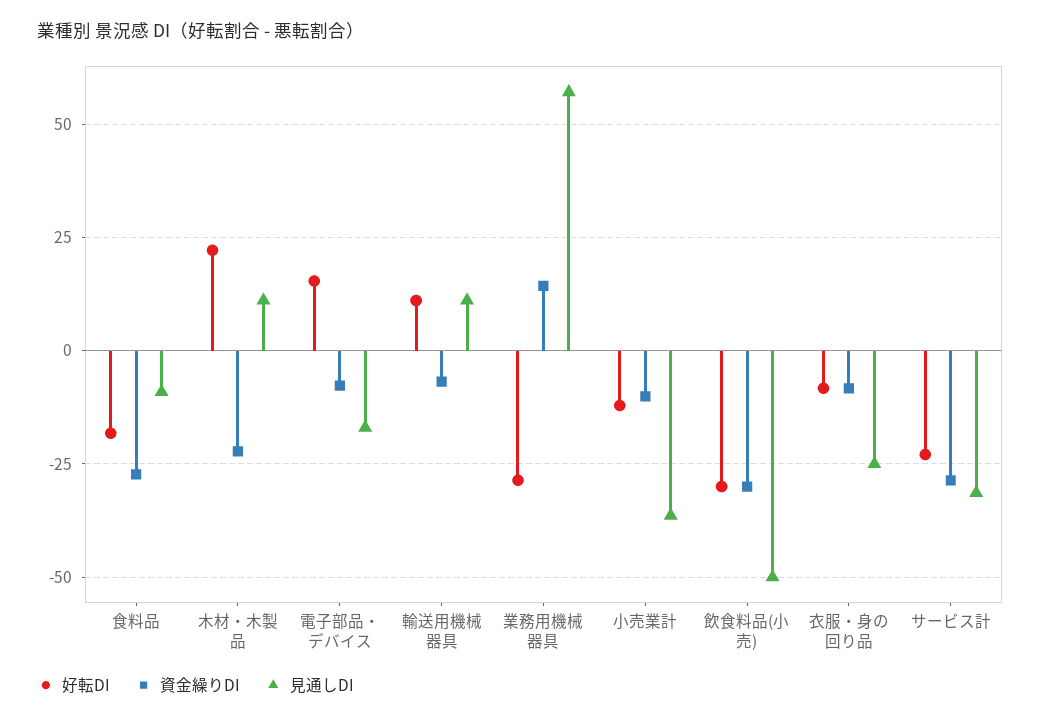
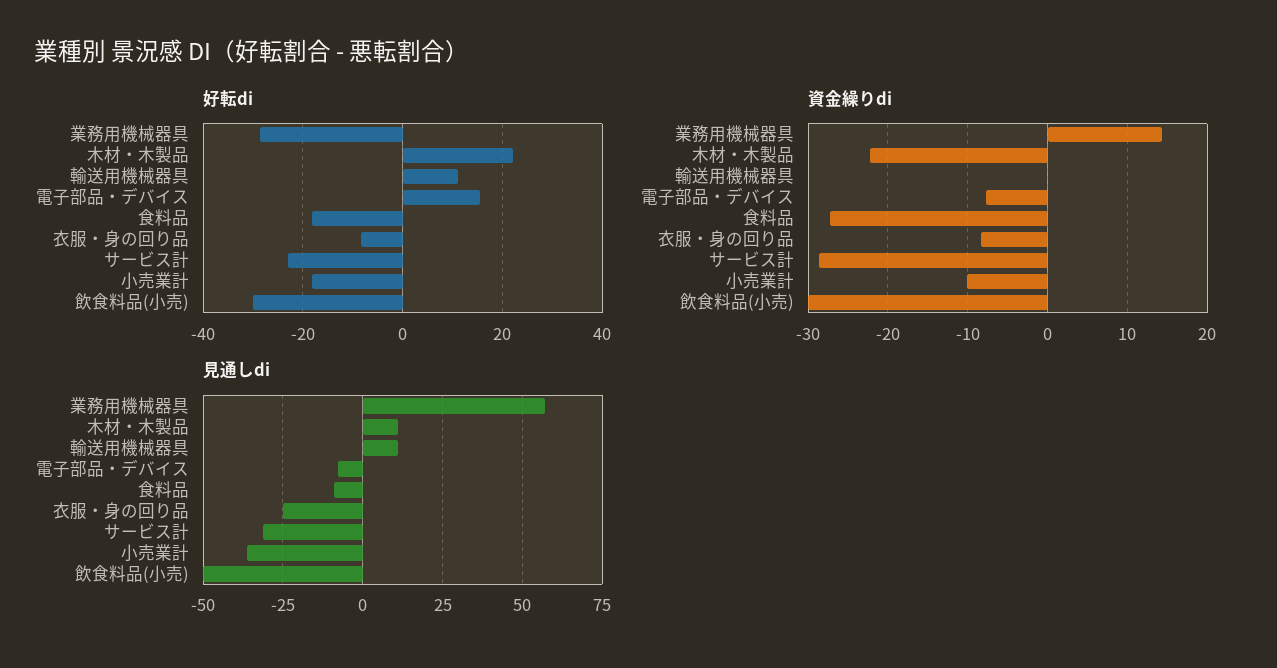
  {
    "好転DI": {
      "食料品": -18,
      "木材・木製品": 22,
      "電子部品・デバイス": 16,
      "輸送用機械器具": 12,
      "業務用機械器具": -28,
-     "小売業計": -12.5,
+     "小売業計": -18,
      "飲食料品(小売)": -30,
      "衣服・身の回り品": -8,
      "サービス計": -22
    },
    "資金繰りDI": {
      "食料品": -27,
      "木材・木製品": -22,
      "電子部品・デバイス": -8,
-     "輸送用機械器具": -7.5,
+     "輸送用機械器具": 0,
      "業務用機械器具": 14,
      "小売業計": -10,
      "飲食料品(小売)": -30,
      "衣服・身の回り品": -8,
      "サービス計": -29
    },
    "見通しDI": {
      "食料品": -10,
      "木材・木製品": 10,
-     "電子部品・デバイス": -17.5,
+     "電子部品・デバイス": -7.5,
      "輸送用機械器具": 10,
      "業務用機械器具": 57.5,
      "小売業計": -37.5,
      "飲食料品(小売)": -50,
      "衣服・身の回り品": -25,
      "サービス計": -32.5
    }
  }

